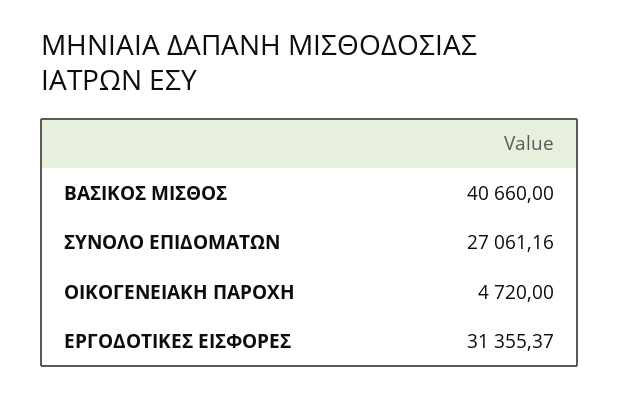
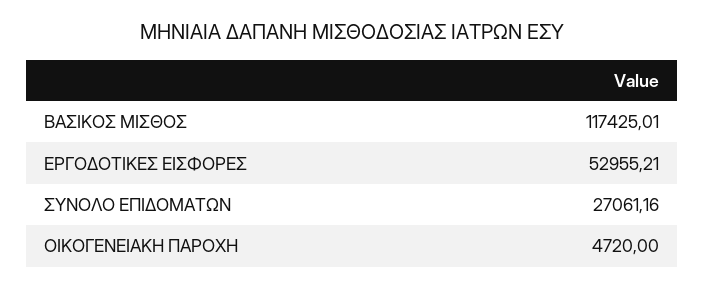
  {
-   "ΒΑΣΙΚΟΣ ΜΙΣΘΟΣ": 40660,
+   "ΒΑΣΙΚΟΣ ΜΙΣΘΟΣ": 117425.01,
    "ΣΥΝΟΛΟ ΕΠΙΔΟΜΑΤΩΝ": 27061.16,
    "ΟΙΚΟΓΕΝΕΙΑΚΗ ΠΑΡΟΧΗ": 4720,
-   "ΕΡΓΟΔΟΤΙΚΕΣ ΕΙΣΦΟΡΕΣ": 31355.37
+   "ΕΡΓΟΔΟΤΙΚΕΣ ΕΙΣΦΟΡΕΣ": 52955.21
  }

